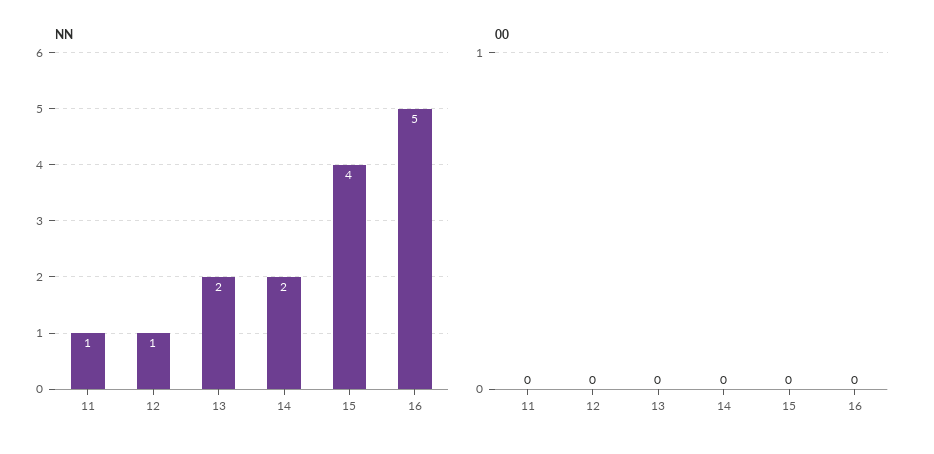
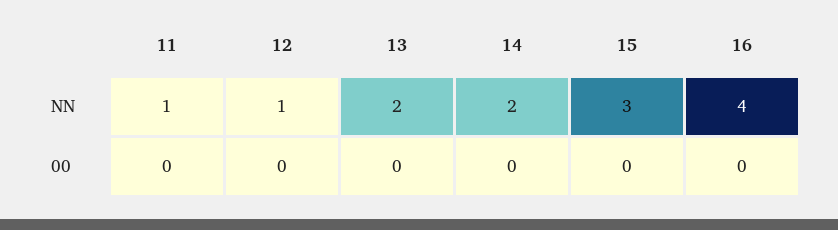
  {
    "NN": {
      "11": 1,
      "12": 1,
      "13": 2,
      "14": 2,
-     "15": 4,
+     "15": 3,
-     "16": 5
+     "16": 4
    },
    "00": {
      "11": 0,
      "12": 0,
      "13": 0,
      "14": 0,
      "15": 0,
      "16": 0
    }
  }

